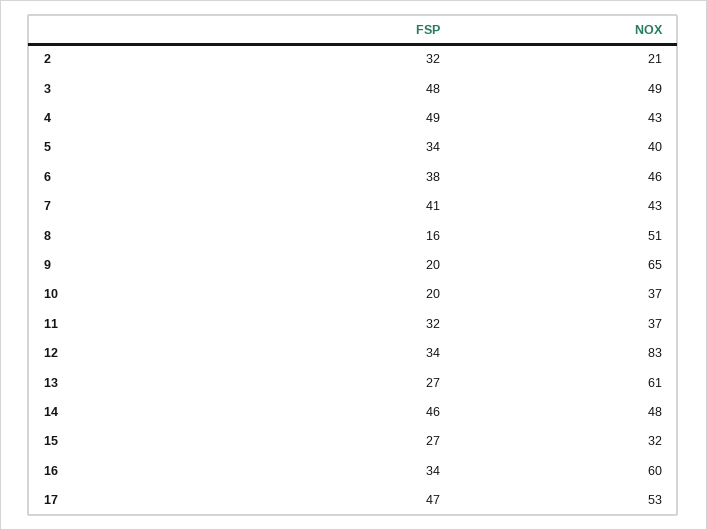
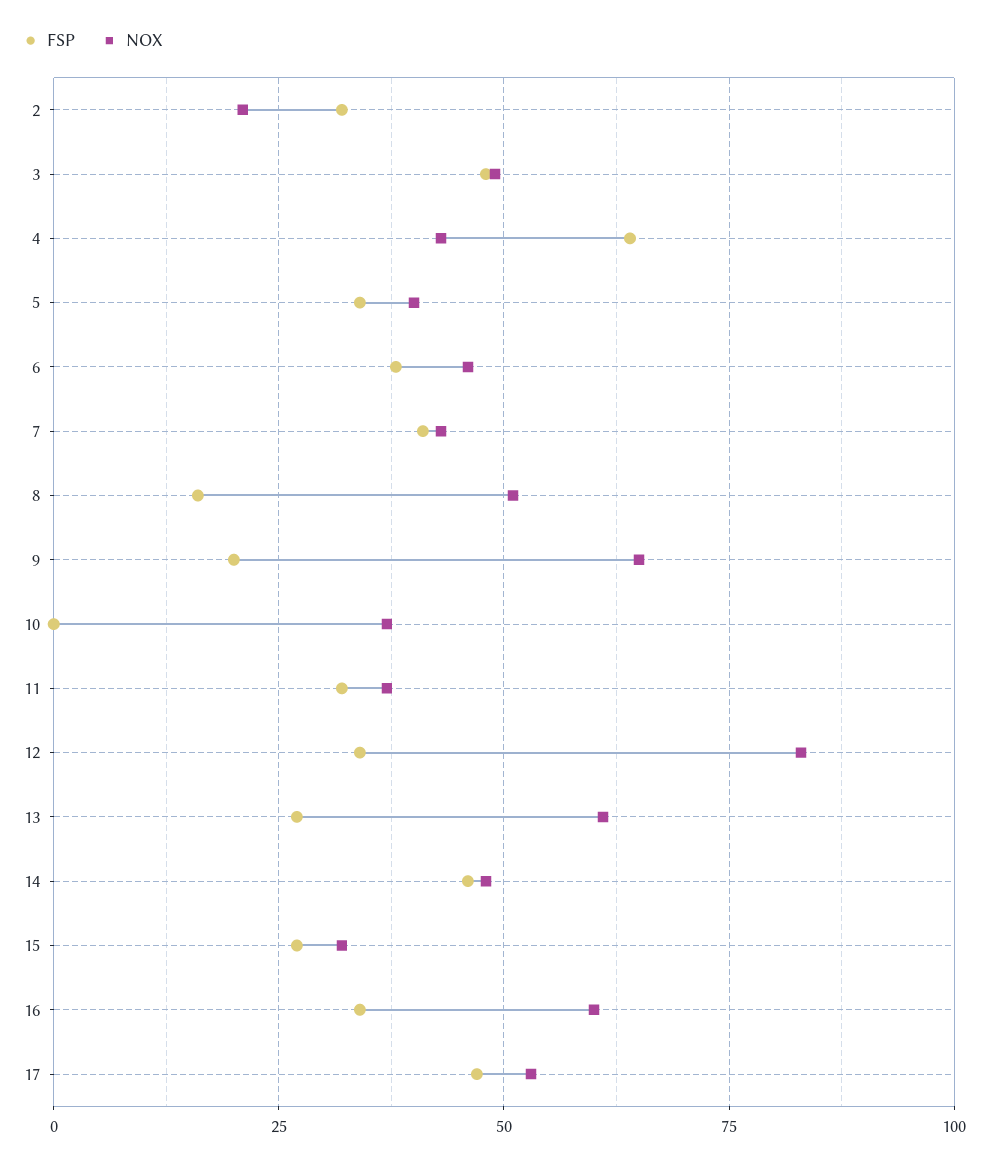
  {
    "FSP": {
      "2": 32,
      "3": 48,
-     "4": 49,
+     "4": 65,
      "5": 34,
      "6": 38,
      "7": 41,
      "8": 16,
      "9": 20,
-     "10": 20,
+     "10": 0,
      "11": 32,
      "12": 34,
      "13": 27,
      "14": 46,
      "15": 27,
      "16": 34,
      "17": 47
    },
    "NOX": {
      "2": 21,
      "3": 49,
      "4": 43,
      "5": 40,
      "6": 46,
      "7": 43,
      "8": 51,
      "9": 65,
      "10": 37,
      "11": 37,
      "12": 83,
      "13": 61,
      "14": 48,
      "15": 32,
      "16": 60,
      "17": 53
    }
  }

